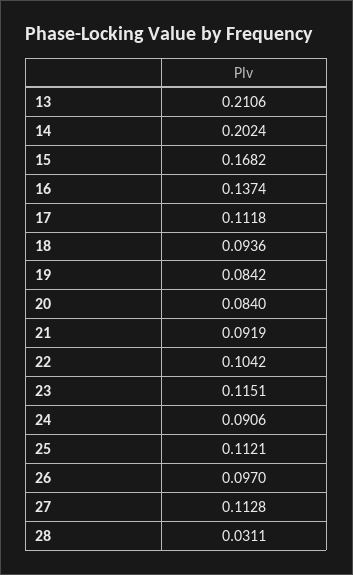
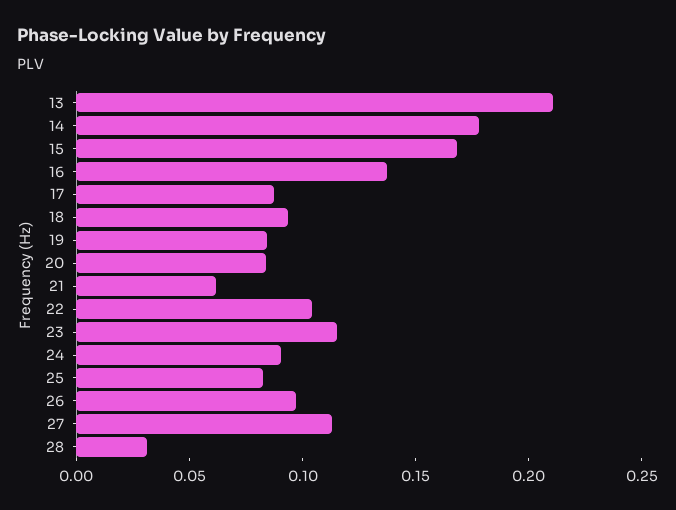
  {
    "13": 0.2106,
-   "14": 0.2024,
+   "14": 0.18,
    "15": 0.1682,
    "16": 0.1374,
-   "17": 0.1118,
+   "17": 0.09,
    "18": 0.0936,
    "19": 0.0842,
    "20": 0.084,
-   "21": 0.0919,
+   "21": 0.06,
    "22": 0.1042,
    "23": 0.1151,
    "24": 0.0906,
-   "25": 0.1121,
+   "25": 0.08,
    "26": 0.097,
    "27": 0.1128,
    "28": 0.0311
  }

